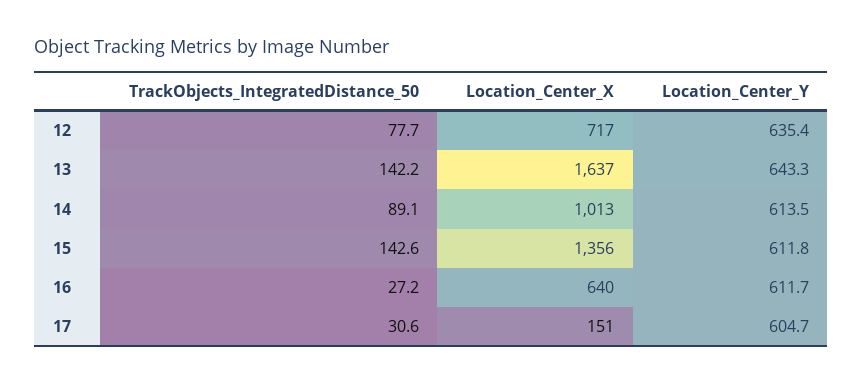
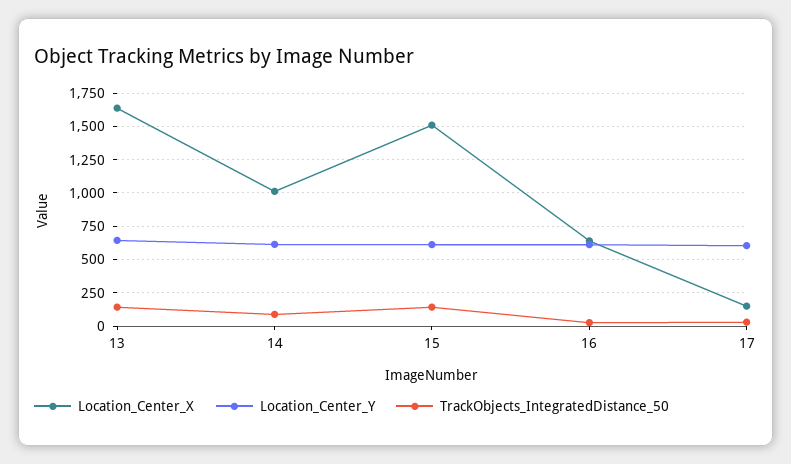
  {
    "TrackObjects_IntegratedDistance_50": {
-     "12": 77.7,
      "13": 142.2,
      "14": 89.1,
      "15": 142.6,
      "16": 27.2,
      "17": 30.6
    },
    "Location_Center_X": {
-     "12": 717,
      "13": 1637,
      "14": 1013,
-     "15": 1356,
+     "15": 1500,
      "16": 640,
      "17": 151
    },
    "Location_Center_Y": {
-     "12": 635.4,
      "13": 643.3,
      "14": 613.5,
      "15": 611.8,
      "16": 611.7,
      "17": 604.7
    }
  }

